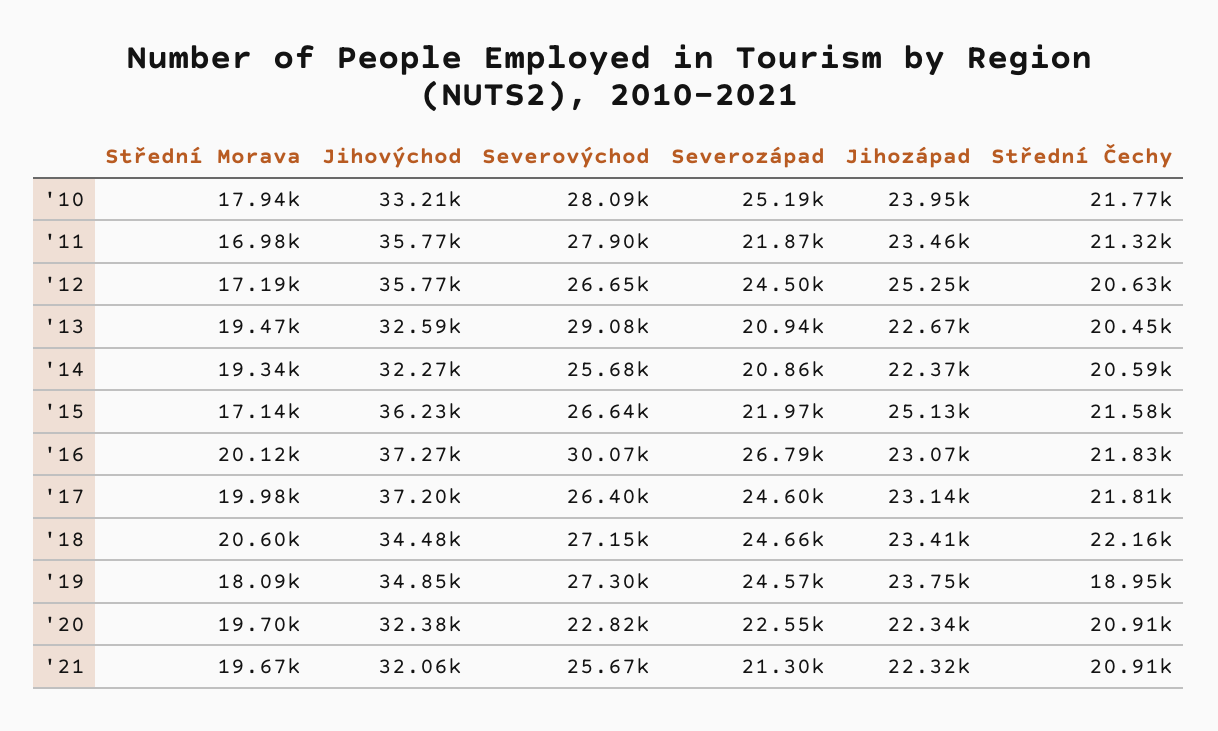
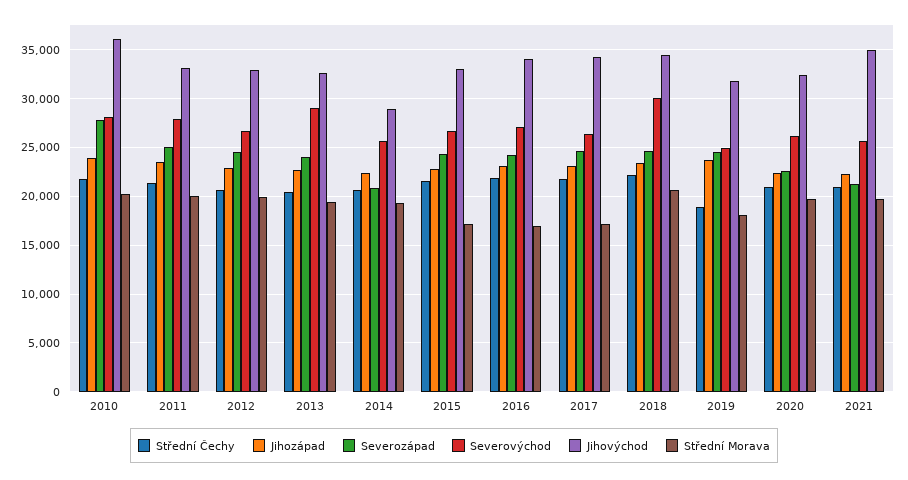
  {
    "Střední Morava": {
-     "'10": 17940,
+     "'10": 20000,
-     "'11": 16980,
+     "'11": 20000,
-     "'12": 17190,
+     "'12": 20000,
      "'13": 19470,
      "'14": 19340,
      "'15": 17140,
-     "'16": 20120,
+     "'16": 17000,
-     "'17": 19980,
+     "'17": 17000,
      "'18": 20600,
      "'19": 18090,
      "'20": 19700,
      "'21": 19670
    },
    "Jihovýchod": {
-     "'10": 33210,
+     "'10": 36000,
-     "'11": 35770,
+     "'11": 33000,
-     "'12": 35770,
+     "'12": 33000,
      "'13": 32590,
-     "'14": 32270,
+     "'14": 29000,
-     "'15": 36230,
+     "'15": 33000,
-     "'16": 37270,
+     "'16": 34000,
-     "'17": 37200,
+     "'17": 34000,
      "'18": 34480,
-     "'19": 34850,
+     "'19": 32000,
      "'20": 32380,
-     "'21": 32060
+     "'21": 35000
    },
    "Severovýchod": {
      "'10": 28090,
      "'11": 27900,
      "'12": 26650,
      "'13": 29080,
      "'14": 25680,
      "'15": 26640,
-     "'16": 30070,
+     "'16": 27000,
      "'17": 26400,
-     "'18": 27150,
+     "'18": 30000,
-     "'19": 27300,
+     "'19": 25000,
-     "'20": 22820,
+     "'20": 26000,
      "'21": 25670
    },
    "Severozápad": {
-     "'10": 25190,
+     "'10": 28000,
-     "'11": 21870,
+     "'11": 25000,
      "'12": 24500,
-     "'13": 20940,
+     "'13": 24000,
      "'14": 20860,
-     "'15": 21970,
+     "'15": 24000,
-     "'16": 26790,
+     "'16": 24000,
      "'17": 24600,
      "'18": 24660,
      "'19": 24570,
      "'20": 22550,
      "'21": 21300
    },
    "Jihozápad": {
      "'10": 23950,
      "'11": 23460,
-     "'12": 25250,
+     "'12": 23000,
      "'13": 22670,
      "'14": 22370,
-     "'15": 25130,
+     "'15": 23000,
      "'16": 23070,
      "'17": 23140,
      "'18": 23410,
      "'19": 23750,
      "'20": 22340,
      "'21": 22320
    },
    "Střední Čechy": {
      "'10": 21770,
      "'11": 21320,
      "'12": 20630,
      "'13": 20450,
      "'14": 20590,
      "'15": 21580,
      "'16": 21830,
      "'17": 21810,
      "'18": 22160,
      "'19": 18950,
      "'20": 20910,
      "'21": 20910
    }
  }

